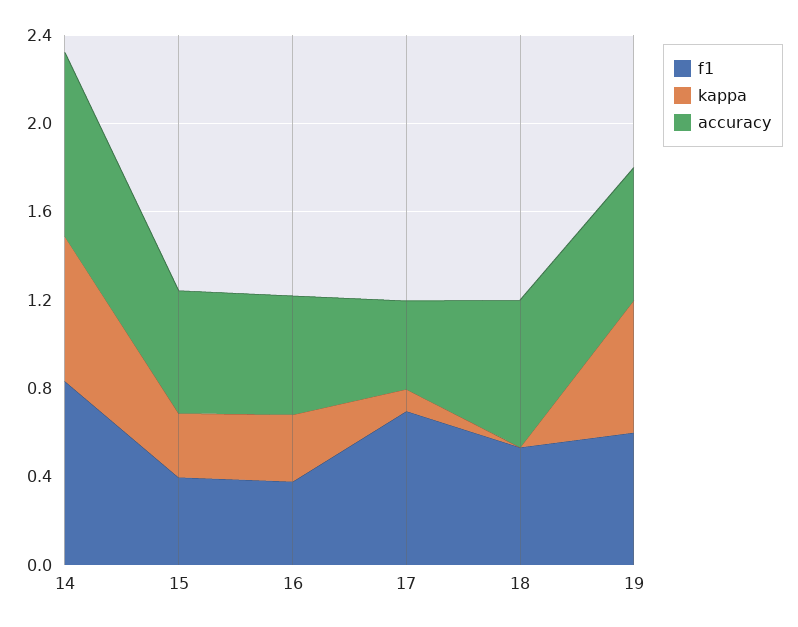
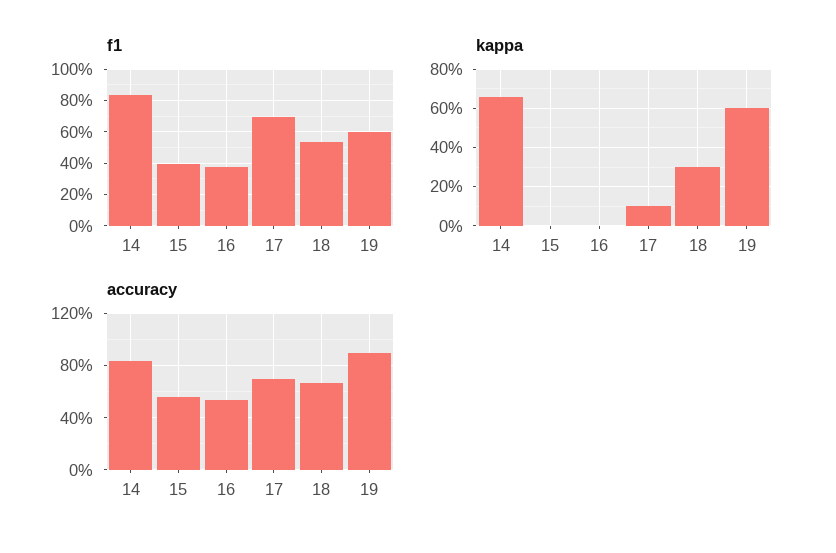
  {
    "f1": {
      "14": 0.85,
      "15": 0.4,
      "16": 0.4,
      "17": 0.7,
      "18": 0.55,
      "19": 0.6
    },
    "kappa": {
      "14": 0.65,
-     "15": 0.3,
+     "15": 0,
-     "16": 0.3,
+     "16": 0,
      "17": 0.1,
-     "18": 0,
+     "18": 0.3,
      "19": 0.6
    },
    "accuracy": {
      "14": 0.85,
      "15": 0.55,
      "16": 0.55,
-     "17": 0.4,
+     "17": 0.7,
      "18": 0.65,
-     "19": 0.6
+     "19": 0.9
    }
  }

